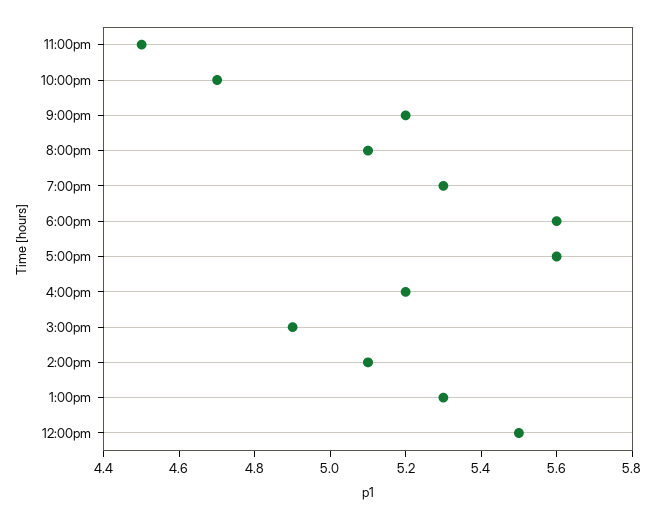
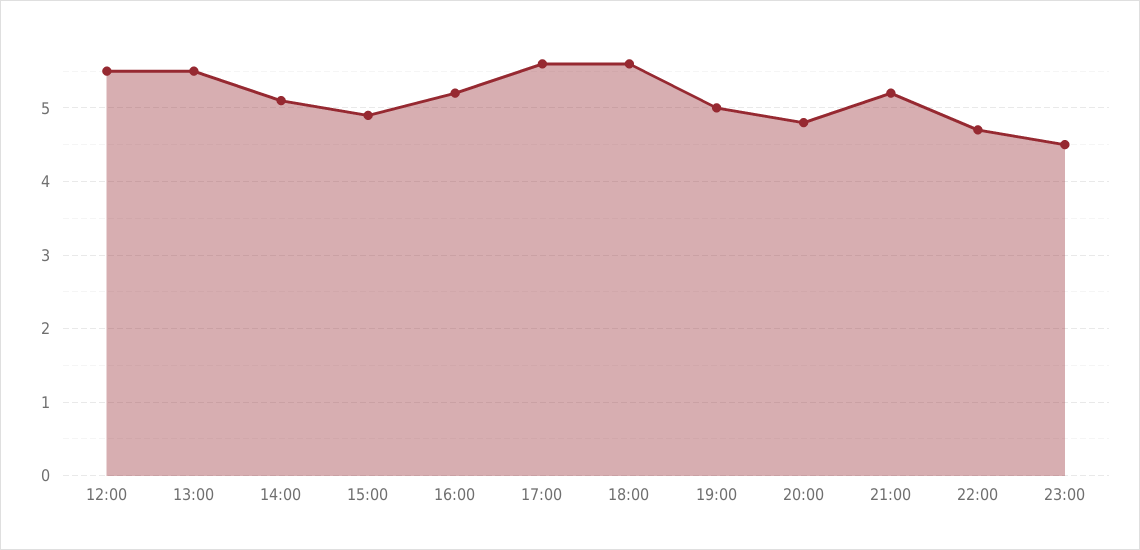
  {
    "11:00pm": 4.5,
    "10:00pm": 4.7,
    "9:00pm": 5.2,
-   "8:00pm": 5.1,
+   "8:00pm": 4.8,
-   "7:00pm": 5.3,
+   "7:00pm": 5,
    "6:00pm": 5.6,
    "5:00pm": 5.6,
    "4:00pm": 5.2,
    "3:00pm": 4.9,
    "2:00pm": 5.1,
-   "1:00pm": 5.3,
+   "1:00pm": 5.5,
    "12:00pm": 5.5
  }

